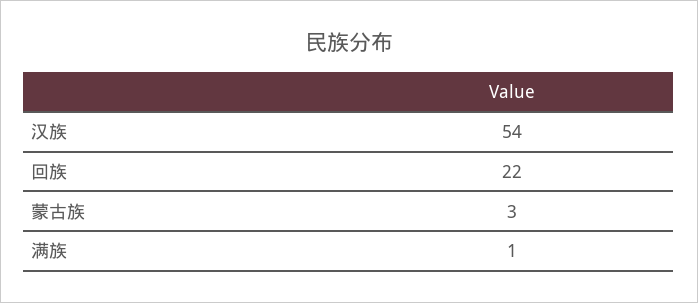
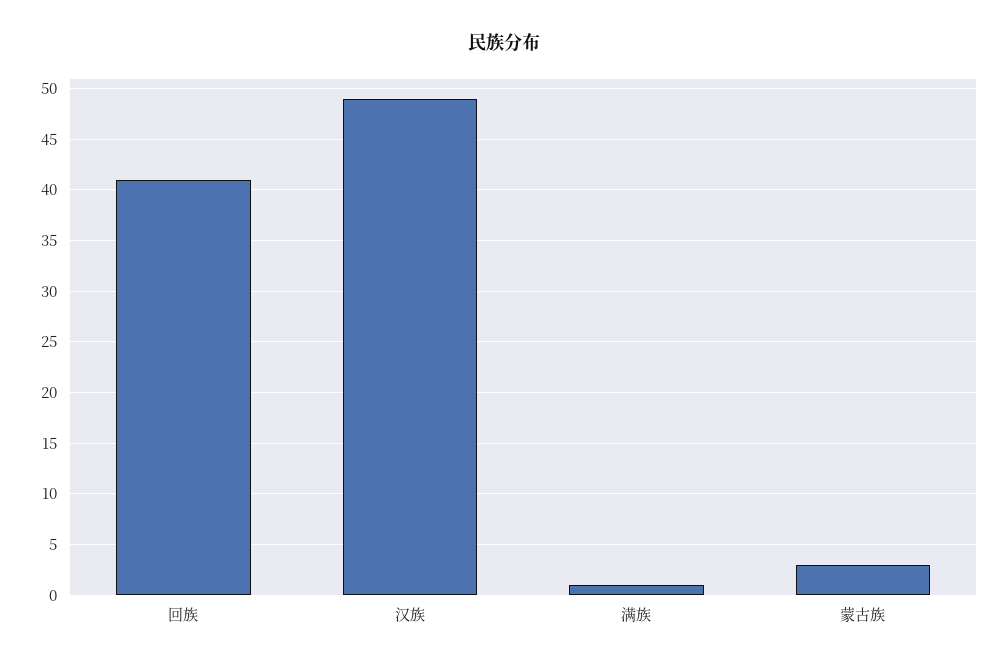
  {
-   "汉族": 54,
+   "汉族": 49,
-   "回族": 22,
+   "回族": 41,
    "蒙古族": 3,
    "满族": 1
  }

